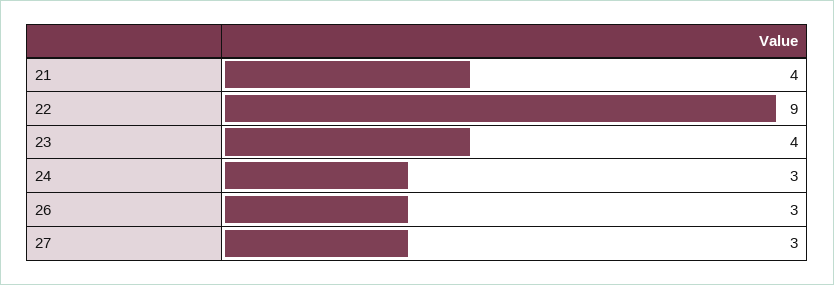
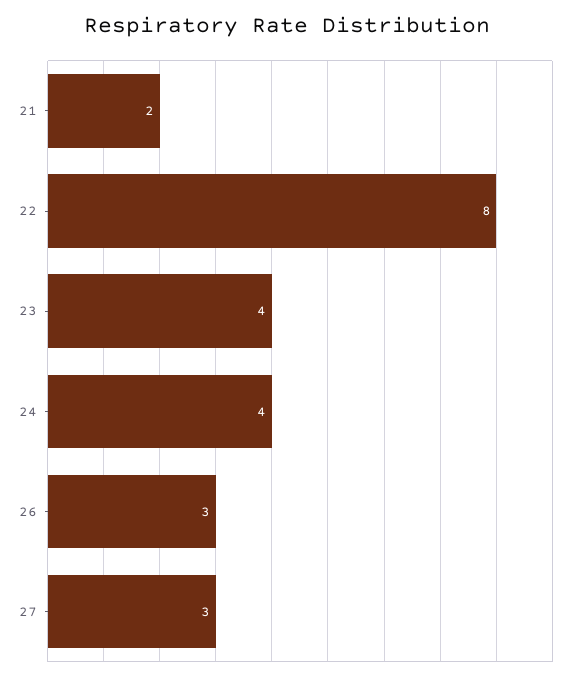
  {
-   "21": 4,
+   "21": 2,
-   "22": 9,
+   "22": 8,
    "23": 4,
-   "24": 3,
+   "24": 4,
    "26": 3,
    "27": 3
  }

